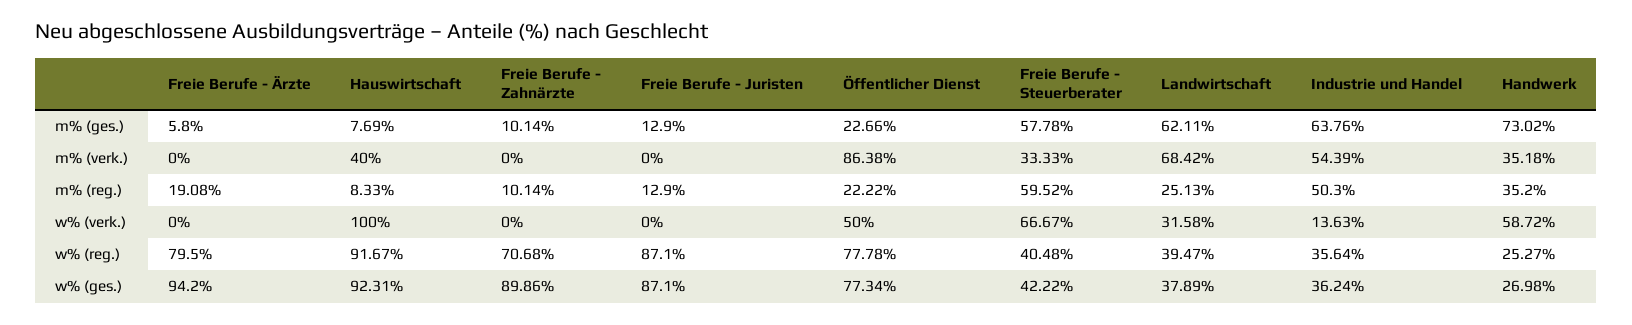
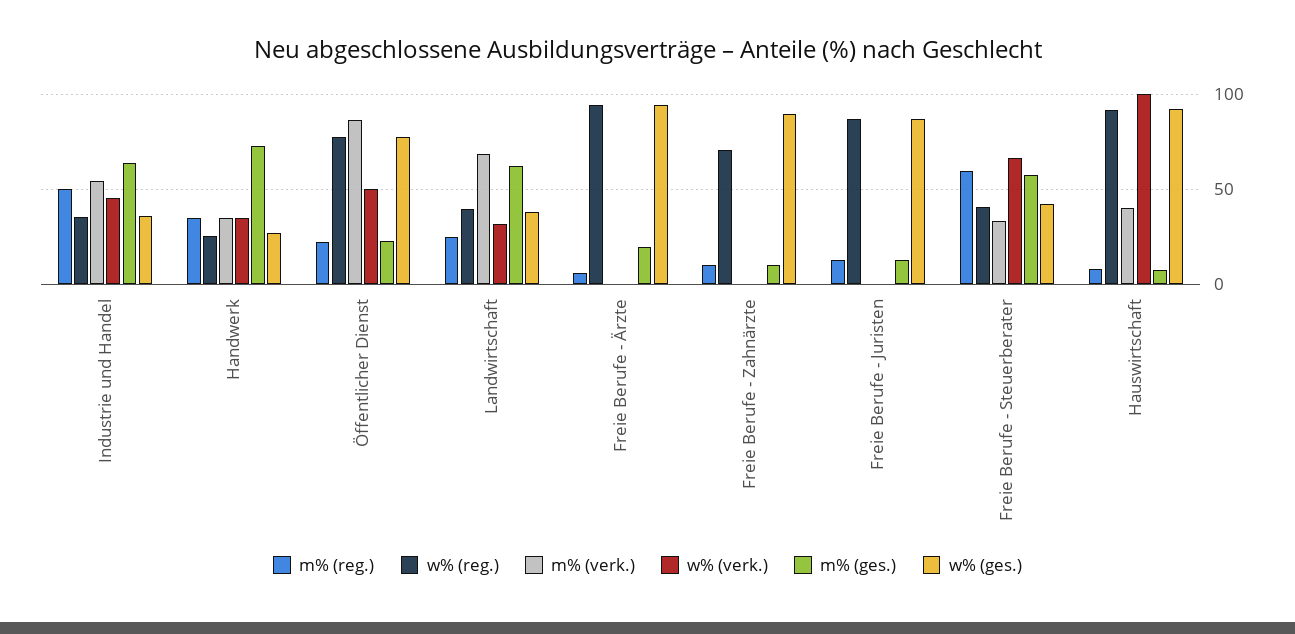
  {
    "m% (ges.)": {
-     "Freie Berufe - Ärzte": 5.8,
+     "Freie Berufe - Ärzte": 20,
      "Hauswirtschaft": 7.69,
      "Freie Berufe - Zahnärzte": 10.14,
      "Freie Berufe - Juristen": 12.9,
      "Öffentlicher Dienst": 22.66,
      "Freie Berufe - Steuerberater": 57.78,
      "Landwirtschaft": 62.11,
      "Industrie und Handel": 63.76,
      "Handwerk": 73.02
    },
    "m% (verk.)": {
      "Freie Berufe - Ärzte": 0,
      "Hauswirtschaft": 40,
      "Freie Berufe - Zahnärzte": 0,
      "Freie Berufe - Juristen": 0,
      "Öffentlicher Dienst": 86.38,
      "Freie Berufe - Steuerberater": 33.33,
      "Landwirtschaft": 68.42,
      "Industrie und Handel": 54.39,
      "Handwerk": 35.18
    },
    "m% (reg.)": {
-     "Freie Berufe - Ärzte": 19.08,
+     "Freie Berufe - Ärzte": 5,
      "Hauswirtschaft": 8.33,
      "Freie Berufe - Zahnärzte": 10.14,
      "Freie Berufe - Juristen": 12.9,
      "Öffentlicher Dienst": 22.22,
      "Freie Berufe - Steuerberater": 59.52,
      "Landwirtschaft": 25.13,
      "Industrie und Handel": 50.3,
      "Handwerk": 35.2
    },
    "w% (verk.)": {
      "Freie Berufe - Ärzte": 0,
      "Hauswirtschaft": 100,
      "Freie Berufe - Zahnärzte": 0,
      "Freie Berufe - Juristen": 0,
      "Öffentlicher Dienst": 50,
      "Freie Berufe - Steuerberater": 66.67,
      "Landwirtschaft": 31.58,
-     "Industrie und Handel": 13.63,
+     "Industrie und Handel": 45,
-     "Handwerk": 58.72
+     "Handwerk": 35
    },
    "w% (reg.)": {
-     "Freie Berufe - Ärzte": 79.5,
+     "Freie Berufe - Ärzte": 95,
      "Hauswirtschaft": 91.67,
      "Freie Berufe - Zahnärzte": 70.68,
      "Freie Berufe - Juristen": 87.1,
      "Öffentlicher Dienst": 77.78,
      "Freie Berufe - Steuerberater": 40.48,
      "Landwirtschaft": 39.47,
      "Industrie und Handel": 35.64,
      "Handwerk": 25.27
    },
    "w% (ges.)": {
      "Freie Berufe - Ärzte": 94.2,
      "Hauswirtschaft": 92.31,
      "Freie Berufe - Zahnärzte": 89.86,
      "Freie Berufe - Juristen": 87.1,
      "Öffentlicher Dienst": 77.34,
      "Freie Berufe - Steuerberater": 42.22,
      "Landwirtschaft": 37.89,
      "Industrie und Handel": 36.24,
      "Handwerk": 26.98
    }
  }

